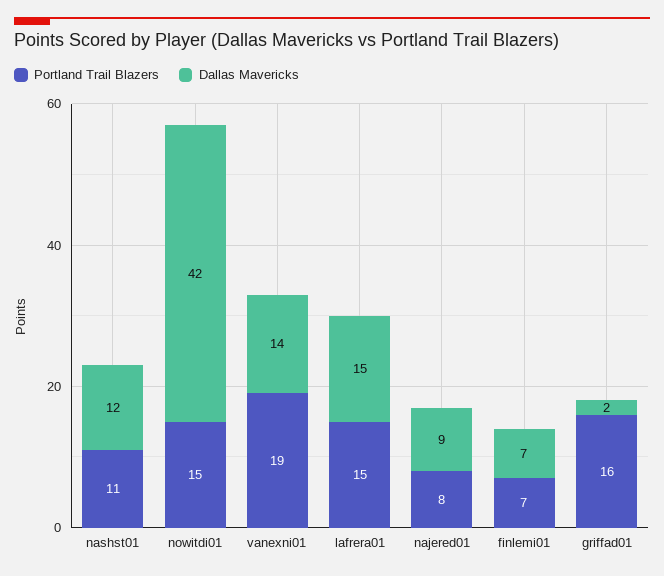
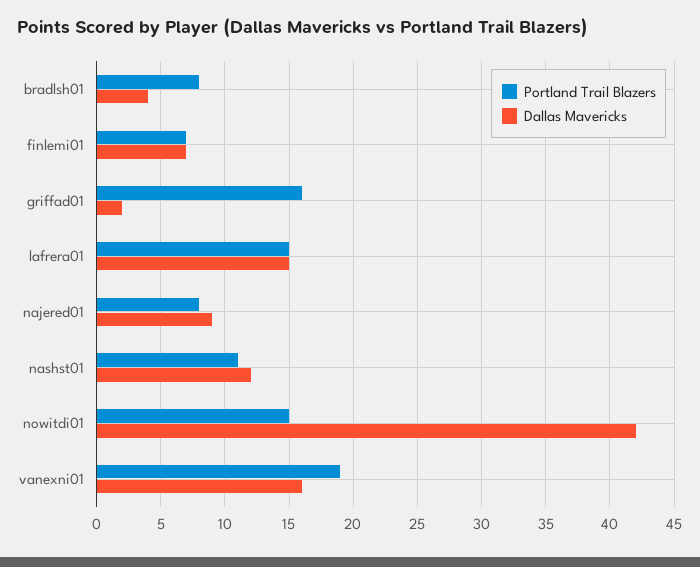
  {
    "Portland Trail Blazers": {
      "nashst01": 11,
      "nowitdi01": 15,
      "vanexni01": 19,
      "lafrera01": 15,
      "najered01": 8,
      "finlemi01": 7,
-     "griffad01": 16
+     "griffad01": 16,
+     "bradlsh01": 8
    },
    "Dallas Mavericks": {
      "nashst01": 12,
      "nowitdi01": 42,
-     "vanexni01": 14,
+     "vanexni01": 16,
      "lafrera01": 15,
      "najered01": 9,
      "finlemi01": 7,
-     "griffad01": 2
+     "griffad01": 2,
+     "bradlsh01": 4
    }
  }

